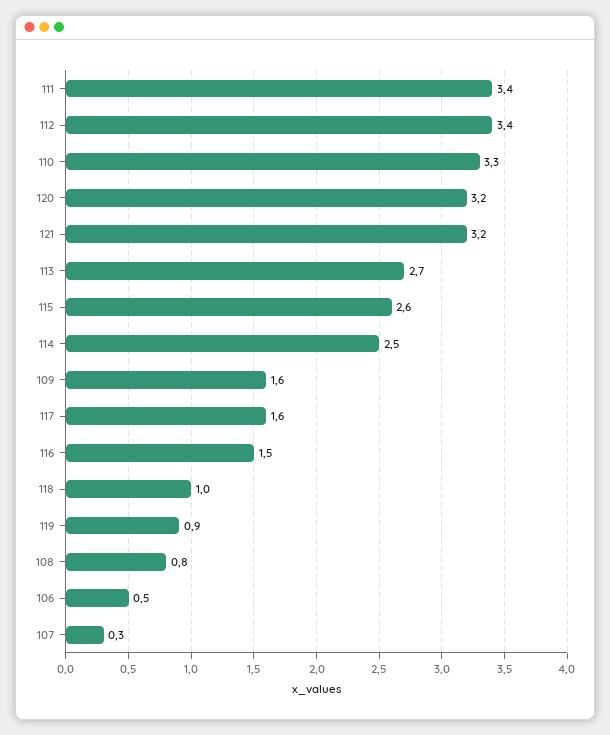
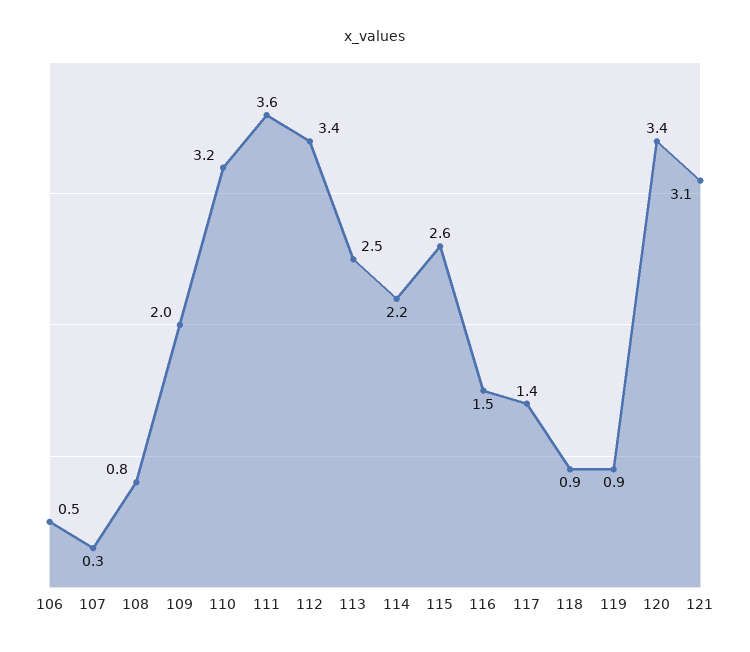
  {
-   "111": 3.4,
+   "111": 3.6,
    "112": 3.4,
-   "110": 3.3,
+   "110": 3.2,
-   "120": 3.2,
+   "120": 3.4,
-   "121": 3.2,
+   "121": 3.1,
-   "113": 2.7,
+   "113": 2.5,
    "115": 2.6,
-   "114": 2.5,
+   "114": 2.2,
-   "109": 1.6,
+   "109": 2,
-   "117": 1.6,
+   "117": 1.4,
    "116": 1.5,
-   "118": 1,
+   "118": 0.9,
    "119": 0.9,
    "108": 0.8,
    "106": 0.5,
    "107": 0.3
  }

